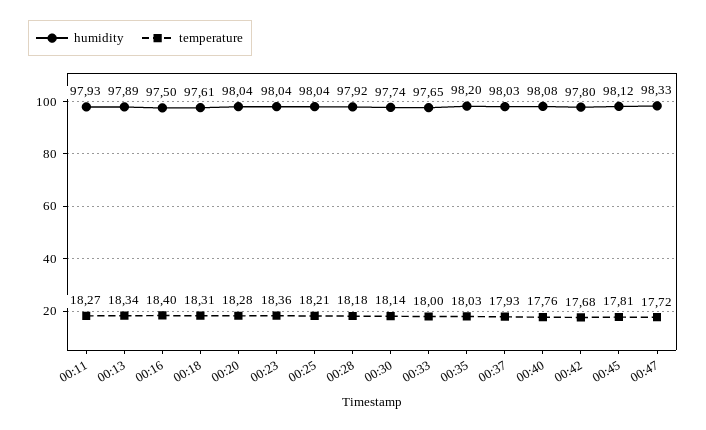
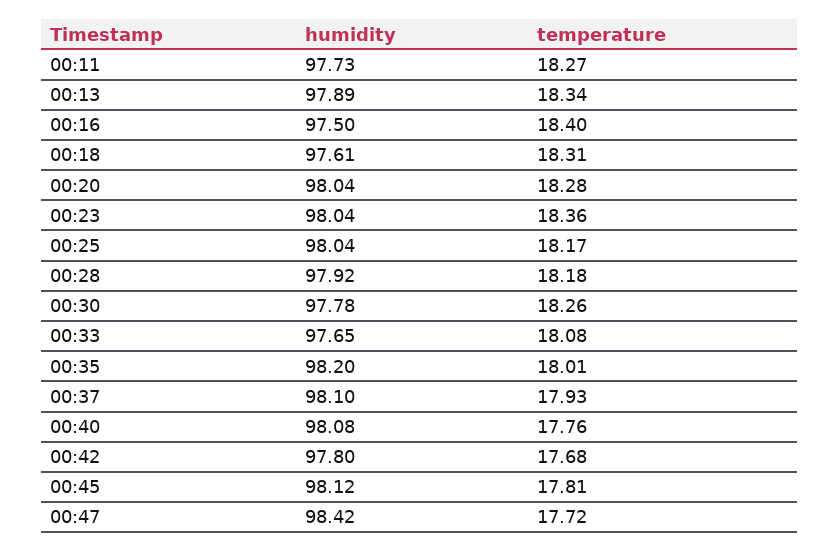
  {
    "humidity": {
-     "00:11": 97.93,
+     "00:11": 97.73,
      "00:13": 97.89,
      "00:16": 97.5,
      "00:18": 97.61,
      "00:20": 98.04,
      "00:23": 98.04,
      "00:25": 98.04,
      "00:28": 97.92,
-     "00:30": 97.74,
+     "00:30": 97.78,
      "00:33": 97.65,
      "00:35": 98.2,
-     "00:37": 98.03,
+     "00:37": 98.1,
      "00:40": 98.08,
      "00:42": 97.8,
      "00:45": 98.12,
-     "00:47": 98.33
+     "00:47": 98.42
    },
    "temperature": {
      "00:11": 18.27,
      "00:13": 18.34,
      "00:16": 18.4,
      "00:18": 18.31,
      "00:20": 18.28,
      "00:23": 18.36,
-     "00:25": 18.21,
+     "00:25": 18.17,
      "00:28": 18.18,
-     "00:30": 18.14,
+     "00:30": 18.26,
-     "00:33": 18,
+     "00:33": 18.08,
-     "00:35": 18.03,
+     "00:35": 18.01,
      "00:37": 17.93,
      "00:40": 17.76,
      "00:42": 17.68,
      "00:45": 17.81,
      "00:47": 17.72
    }
  }

